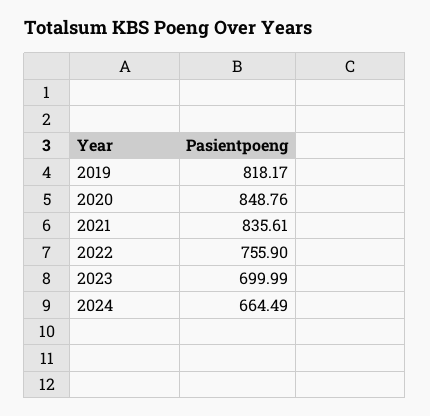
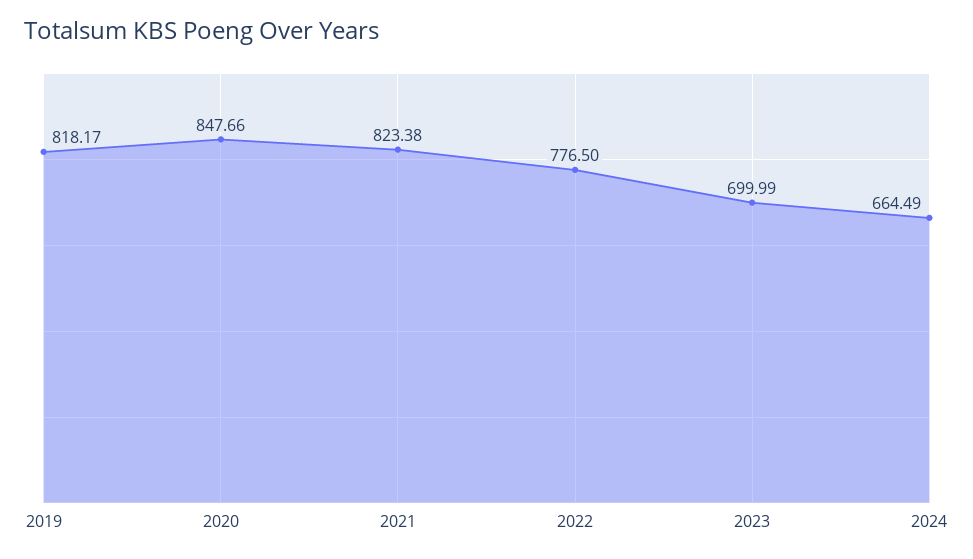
  {
    "2019": 818.17,
-   "2020": 848.76,
+   "2020": 847.66,
-   "2021": 835.61,
+   "2021": 823.38,
-   "2022": 755.9,
+   "2022": 776.5,
    "2023": 699.99,
    "2024": 664.49
  }

